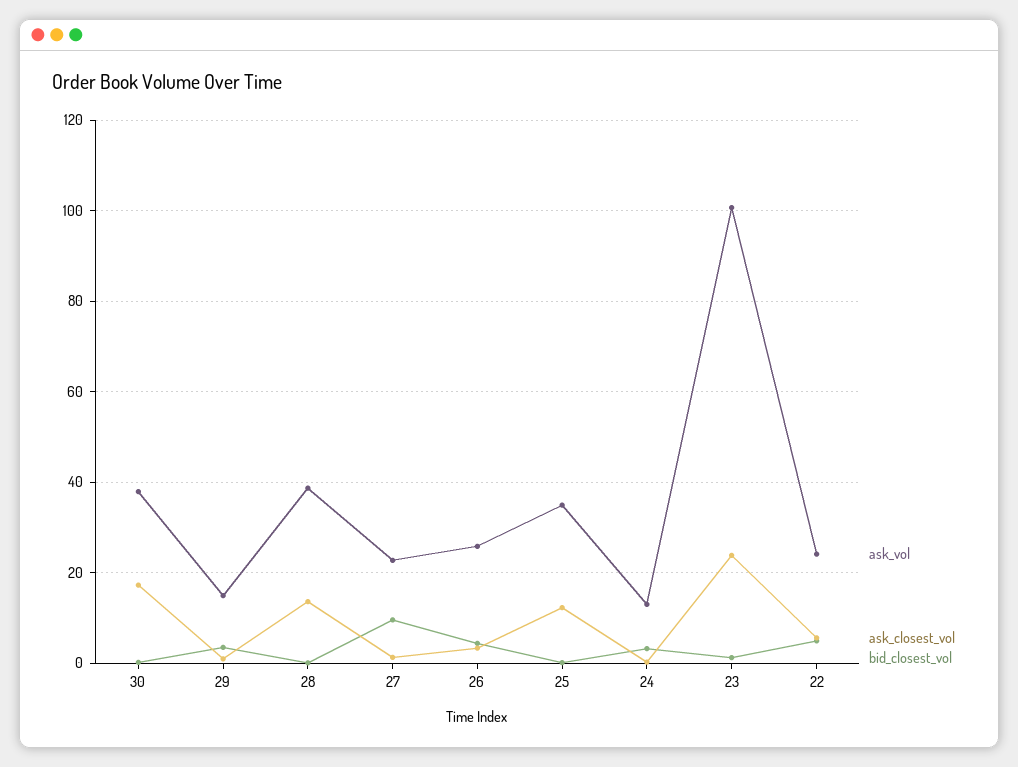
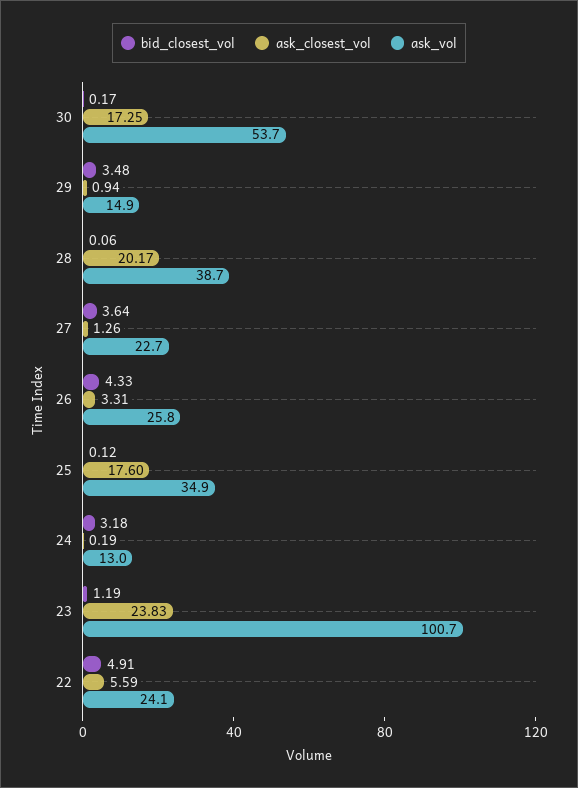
  {
    "ask_vol": {
-     "30": 38,
+     "30": 53.7,
      "29": 14.9,
      "28": 38.7,
      "27": 22.7,
      "26": 25.8,
      "25": 34.9,
      "24": 13,
      "23": 100.7,
      "22": 24.1
    },
    "ask_closest_vol": {
      "30": 17.25,
      "29": 0.94,
-     "28": 14,
+     "28": 20.17,
      "27": 1.26,
      "26": 3.31,
-     "25": 12,
+     "25": 17.6,
      "24": 0.19,
      "23": 23.83,
      "22": 5.59
    },
    "bid_closest_vol": {
      "30": 0.17,
      "29": 3.48,
      "28": 0.06,
-     "27": 10,
+     "27": 3.64,
      "26": 4.33,
      "25": 0.12,
      "24": 3.18,
      "23": 1.19,
      "22": 4.91
    }
  }

